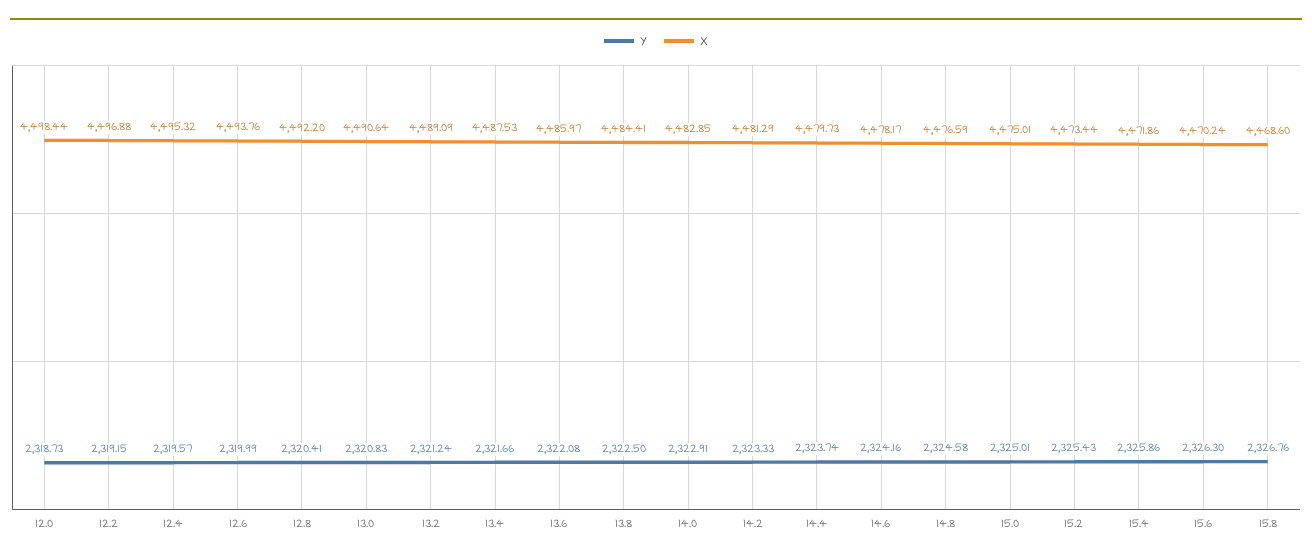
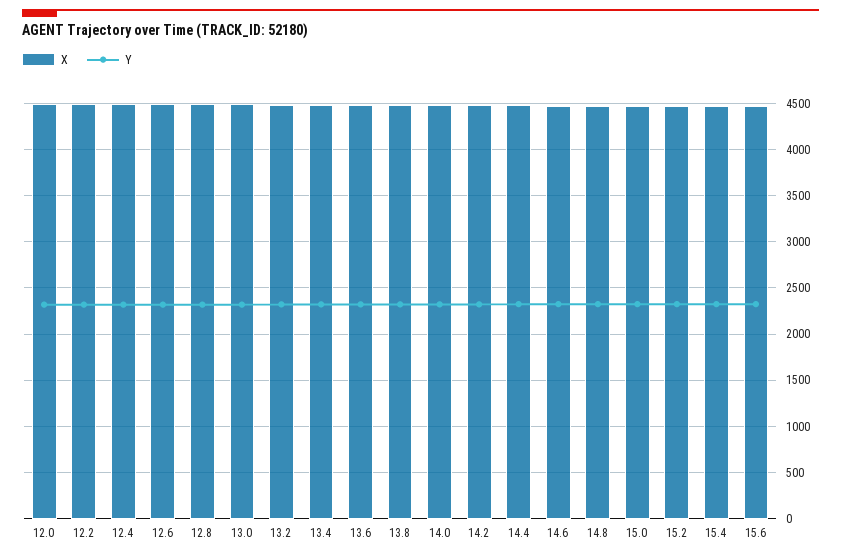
  {
    "Y": {
      "12.0": 2318.73,
      "12.2": 2319.15,
      "12.4": 2319.57,
      "12.6": 2319.99,
      "12.8": 2320.41,
      "13.0": 2320.83,
      "13.2": 2321.24,
      "13.4": 2321.66,
      "13.6": 2322.08,
      "13.8": 2322.5,
      "14.0": 2322.91,
      "14.2": 2323.33,
      "14.4": 2323.74,
      "14.6": 2324.16,
      "14.8": 2324.58,
      "15.0": 2325.01,
      "15.2": 2325.43,
      "15.4": 2325.86,
-     "15.6": 2326.3,
+     "15.6": 2326.3
-     "15.8": 2326.76
    },
    "X": {
      "12.0": 4498.44,
      "12.2": 4496.88,
      "12.4": 4495.32,
      "12.6": 4493.76,
      "12.8": 4492.2,
      "13.0": 4490.64,
      "13.2": 4489.09,
      "13.4": 4487.53,
      "13.6": 4485.97,
      "13.8": 4484.41,
      "14.0": 4482.85,
      "14.2": 4481.29,
      "14.4": 4479.73,
      "14.6": 4478.17,
      "14.8": 4476.59,
      "15.0": 4475.01,
      "15.2": 4473.44,
      "15.4": 4471.86,
-     "15.6": 4470.24,
+     "15.6": 4470.24
-     "15.8": 4468.6
    }
  }

